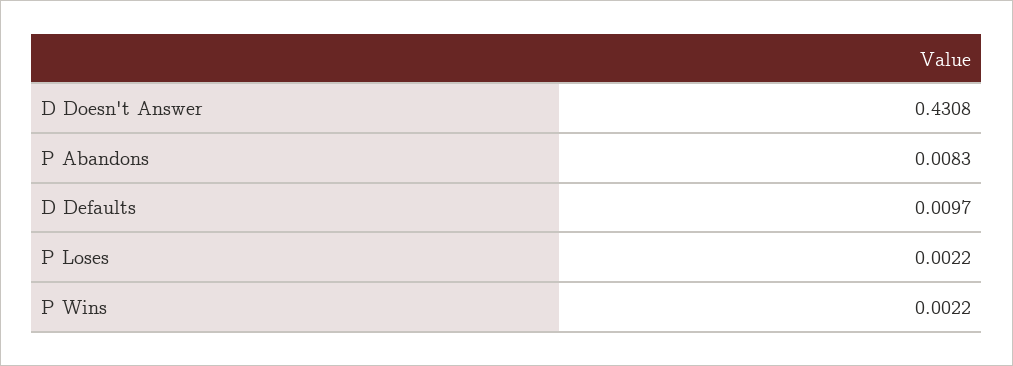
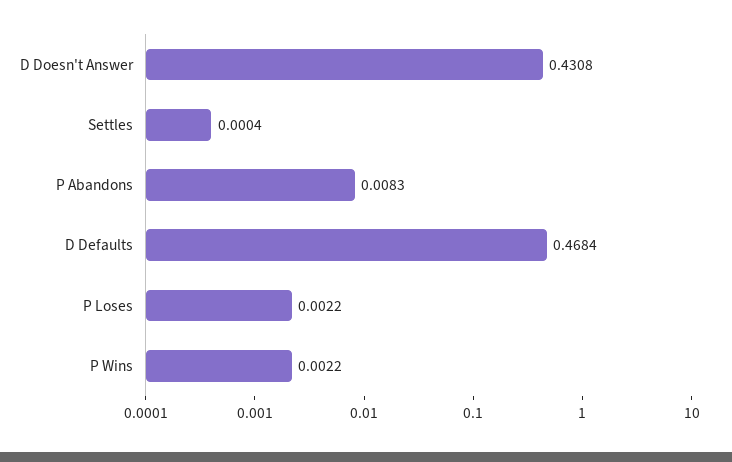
  {
    "D Doesn't Answer": 0.4308,
    "P Abandons": 0.0083,
-   "D Defaults": 0.0097,
+   "D Defaults": 0.4684,
    "P Loses": 0.0022,
-   "P Wins": 0.0022
+   "P Wins": 0.0022,
+   "Settles": 0.0004
  }

